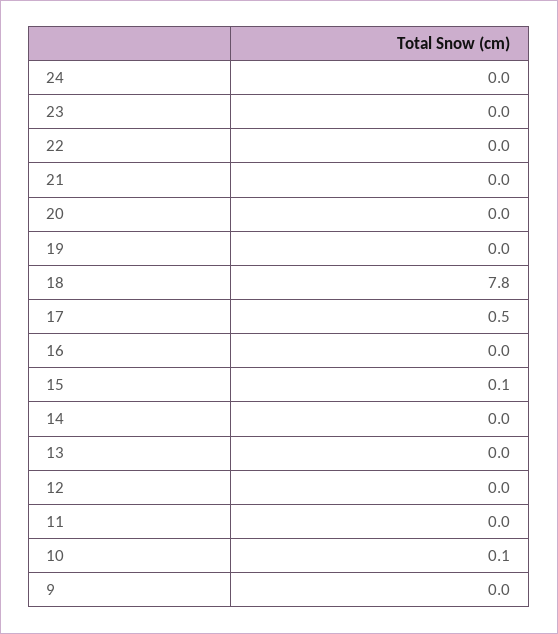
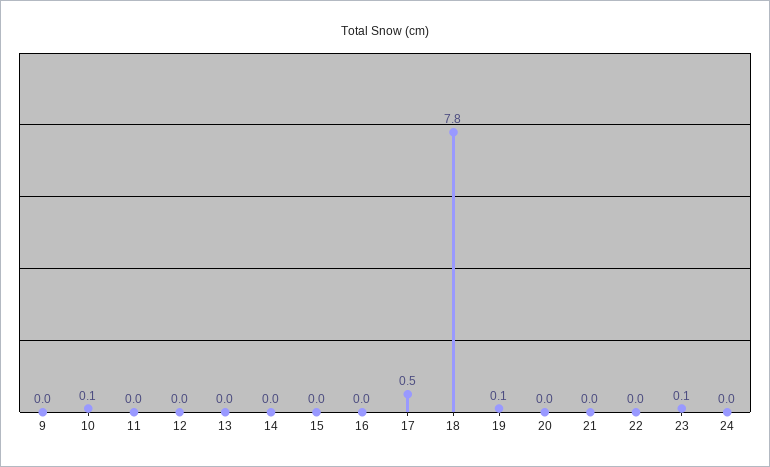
  {
    "24": 0,
-   "23": 0,
+   "23": 0.1,
    "22": 0,
    "21": 0,
    "20": 0,
-   "19": 0,
+   "19": 0.1,
    "18": 7.8,
    "17": 0.5,
    "16": 0,
-   "15": 0.1,
+   "15": 0,
    "14": 0,
    "13": 0,
    "12": 0,
    "11": 0,
    "10": 0.1,
    "9": 0
  }

